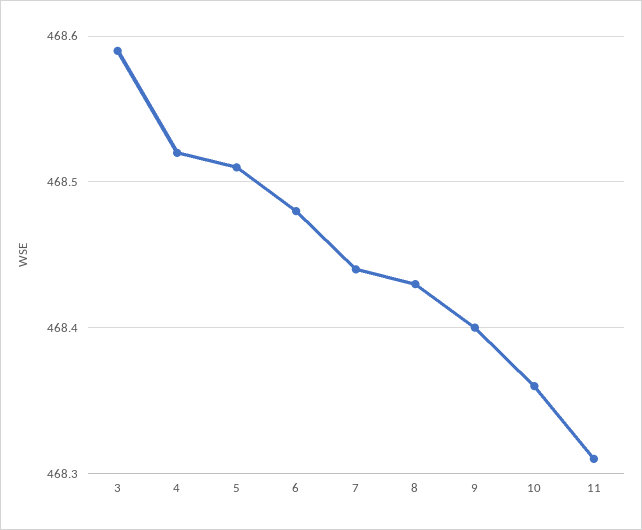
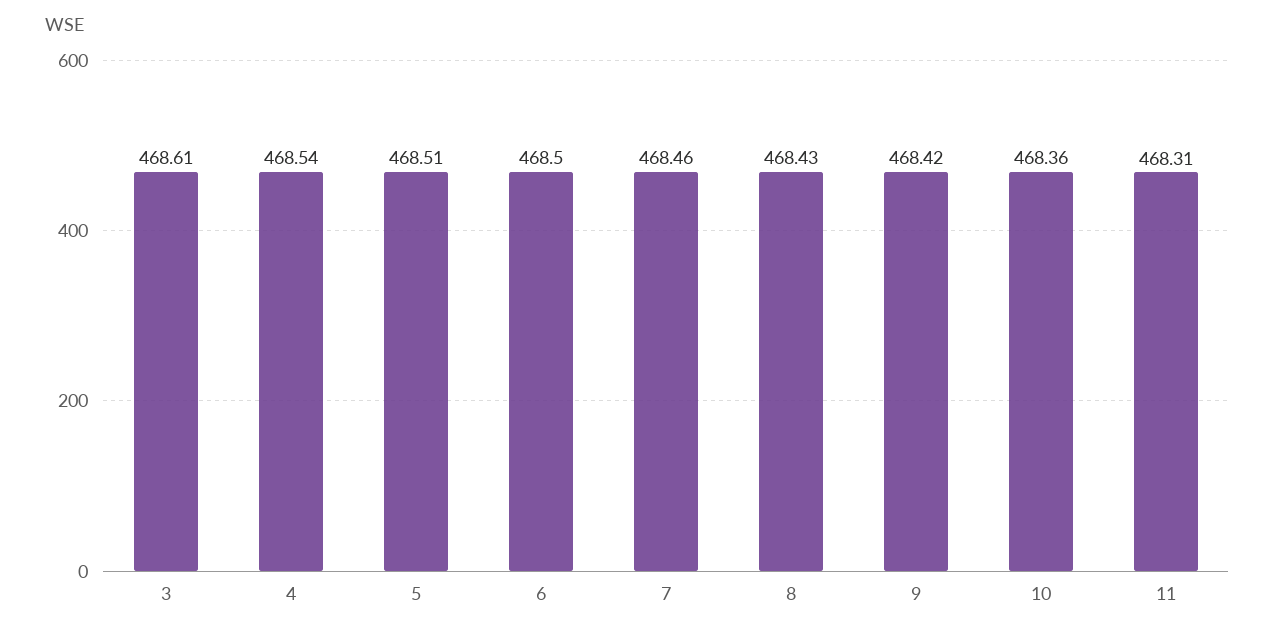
  {
-   "3": 468.59,
+   "3": 468.61,
-   "4": 468.52,
+   "4": 468.54,
    "5": 468.51,
-   "6": 468.48,
+   "6": 468.5,
-   "7": 468.44,
+   "7": 468.46,
    "8": 468.43,
-   "9": 468.4,
+   "9": 468.42,
    "10": 468.36,
    "11": 468.31
  }

